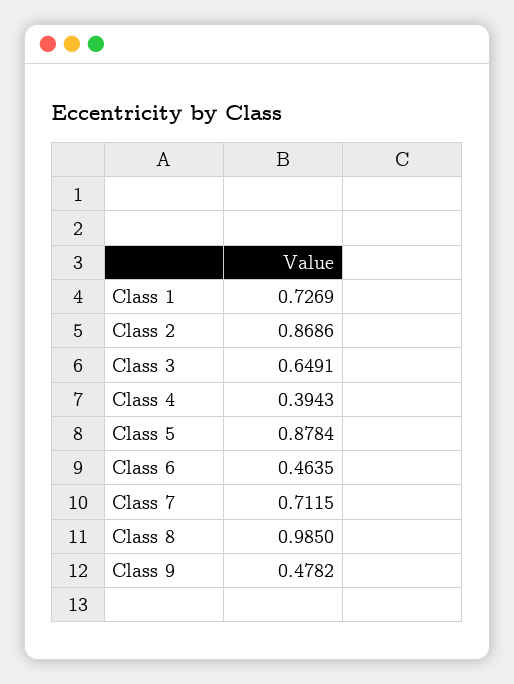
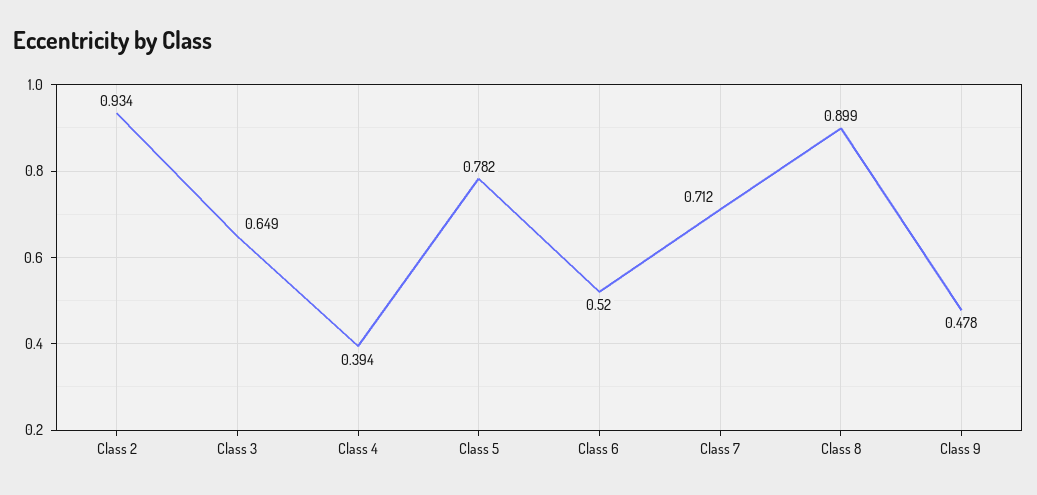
  {
-   "Class 1": 0.7269,
-   "Class 2": 0.8686,
+   "Class 2": 0.934,
    "Class 3": 0.6491,
    "Class 4": 0.3943,
-   "Class 5": 0.8784,
+   "Class 5": 0.782,
-   "Class 6": 0.4635,
+   "Class 6": 0.52,
    "Class 7": 0.7115,
-   "Class 8": 0.985,
+   "Class 8": 0.899,
    "Class 9": 0.4782
  }

